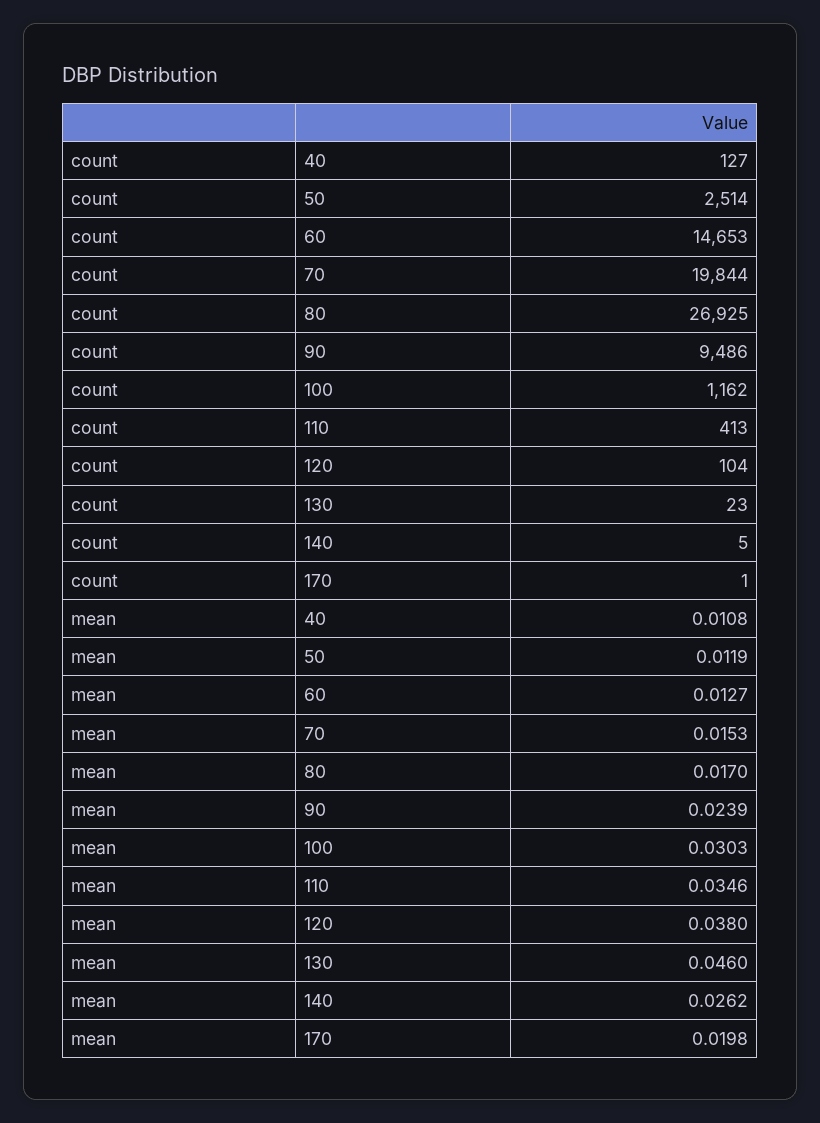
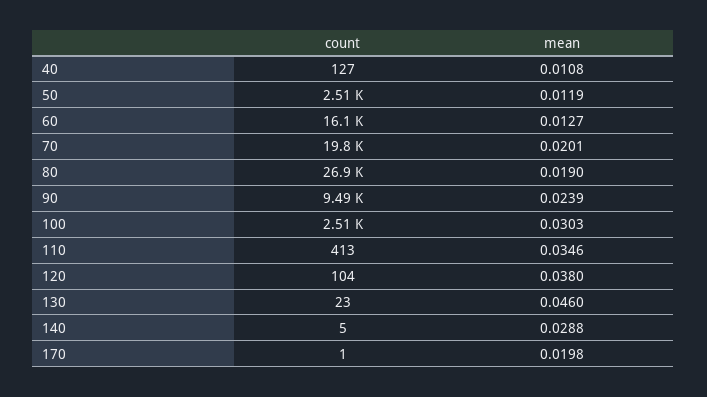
  {
    "count": {
      "40": 127,
      "50": 2514,
-     "60": 14653,
+     "60": 16100,
      "70": 19844,
      "80": 26925,
      "90": 9486,
-     "100": 1162,
+     "100": 2510,
      "110": 413,
      "120": 104,
      "130": 23,
      "140": 5,
      "170": 1
    },
    "mean": {
      "40": 0.0108,
      "50": 0.0119,
      "60": 0.0127,
-     "70": 0.0153,
+     "70": 0.0201,
-     "80": 0.017,
+     "80": 0.019,
      "90": 0.0239,
      "100": 0.0303,
      "110": 0.0346,
      "120": 0.038,
      "130": 0.046,
-     "140": 0.0262,
+     "140": 0.0288,
      "170": 0.0198
    }
  }

